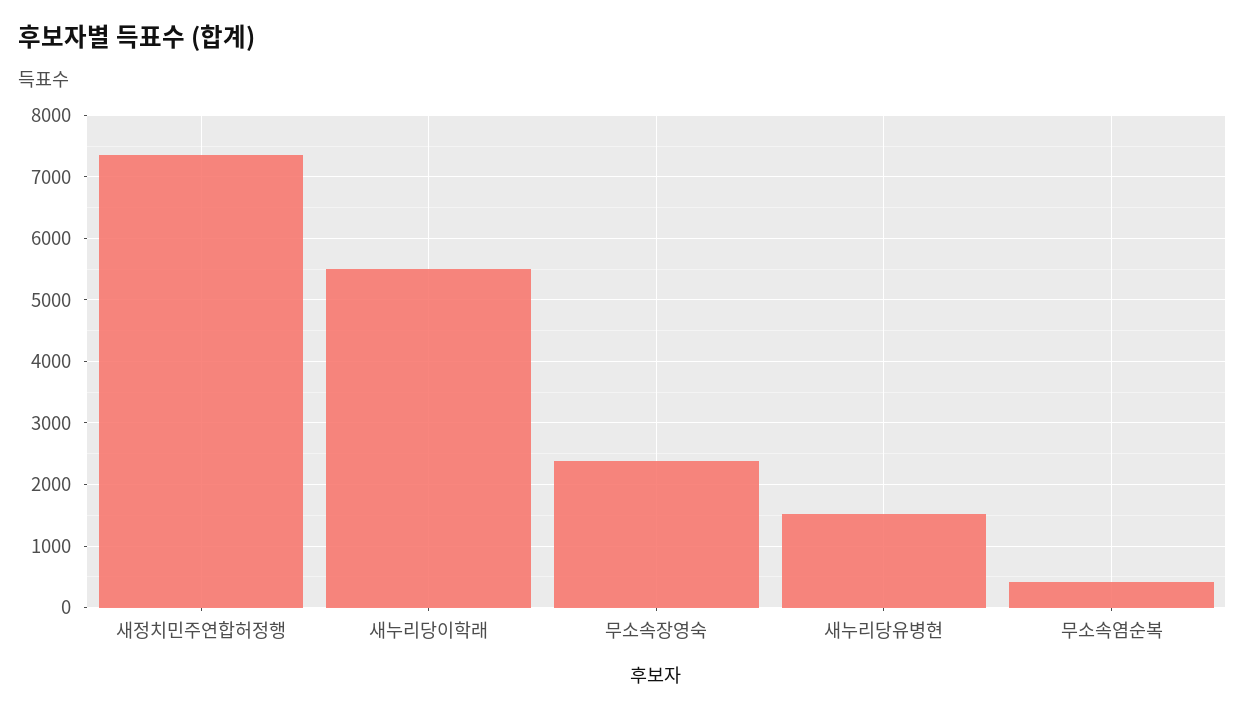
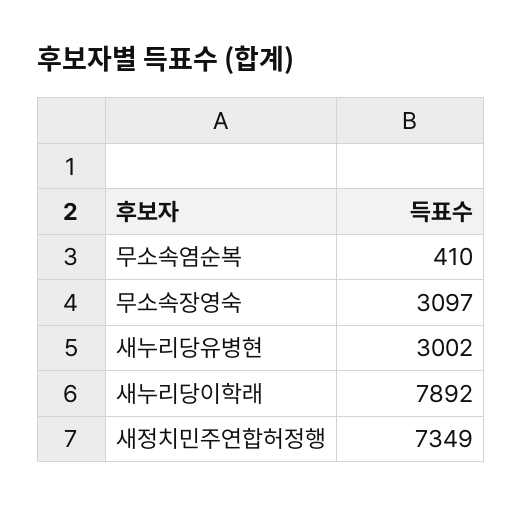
  {
    "새정치민주연합허정행": 7349,
-   "새누리당이학래": 5500,
+   "새누리당이학래": 7892,
-   "무소속장영숙": 2400,
+   "무소속장영숙": 3097,
-   "새누리당유병현": 1500,
+   "새누리당유병현": 3002,
    "무소속염순복": 410
  }

